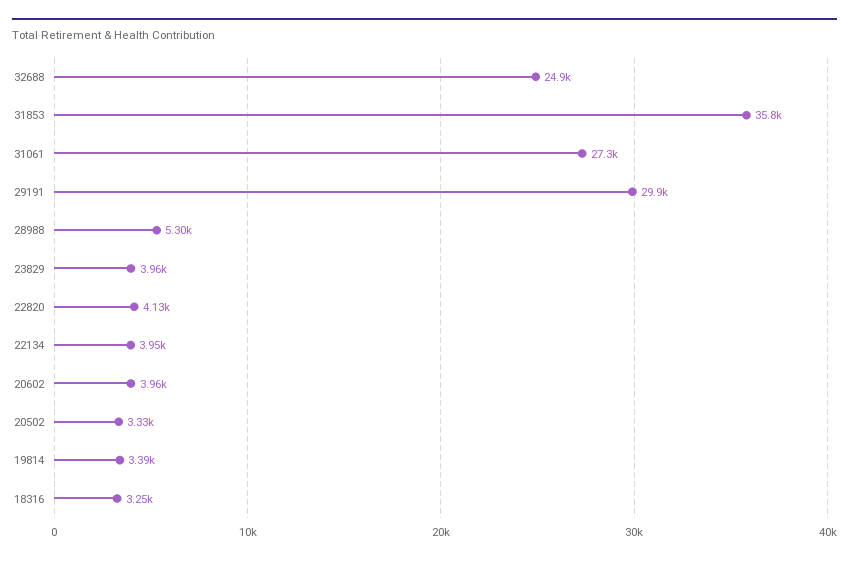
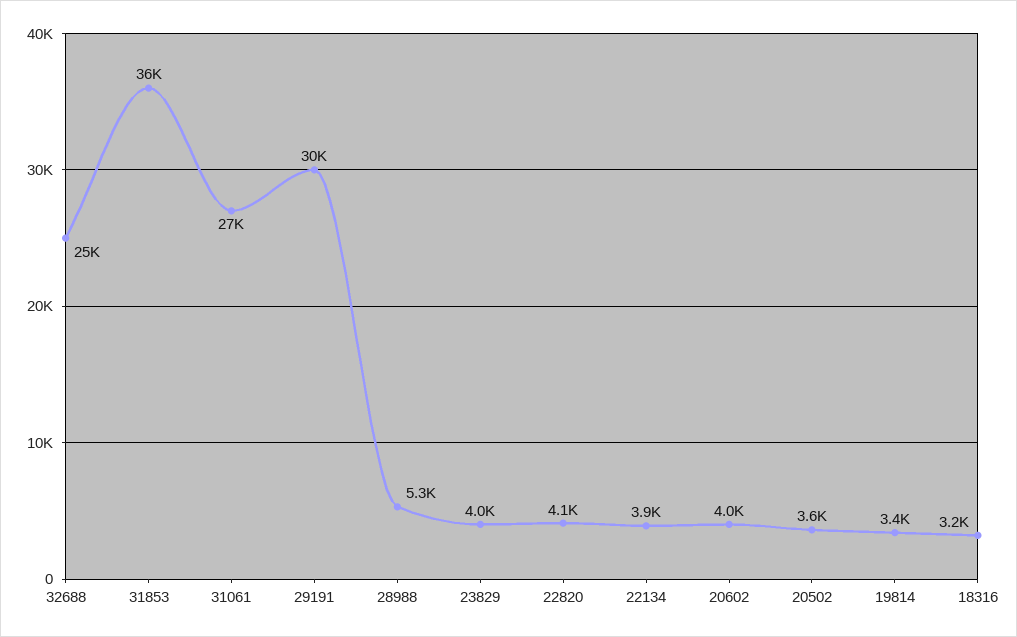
  {
    "32688": 24900,
    "31853": 35800,
    "31061": 27300,
    "29191": 29900,
    "28988": 5300,
    "23829": 3960,
    "22820": 4130,
    "22134": 3950,
    "20602": 3960,
-   "20502": 3330,
+   "20502": 3600,
    "19814": 3390,
    "18316": 3250
  }

